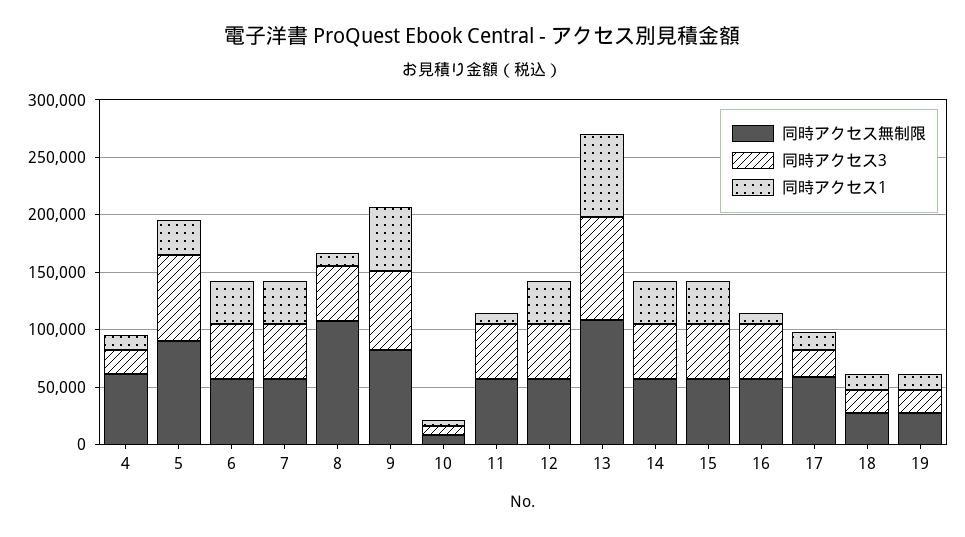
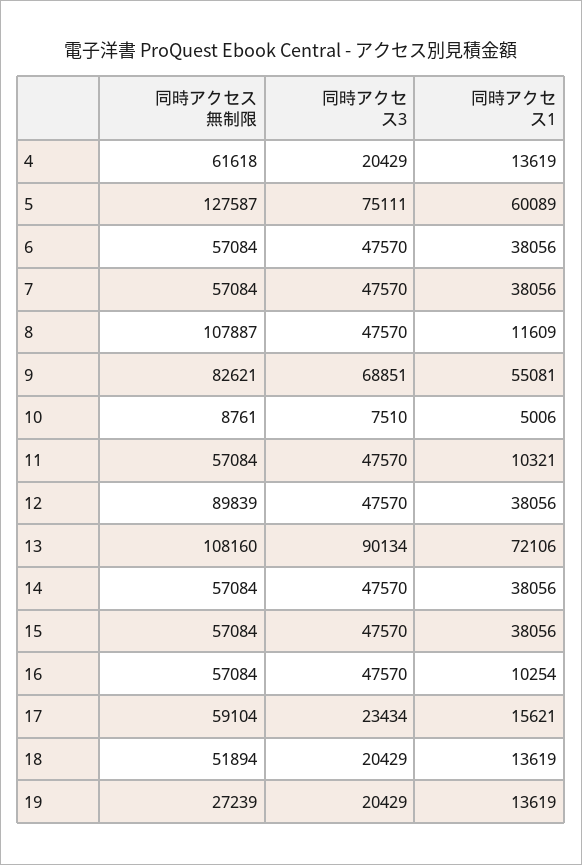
  {
    "同時アクセス無制限": {
      "4": 61618,
-     "5": 90000,
+     "5": 127587,
      "6": 57084,
      "7": 57084,
      "8": 107887,
      "9": 82621,
      "10": 8761,
      "11": 57084,
-     "12": 60000,
+     "12": 89839,
      "13": 108160,
      "14": 57084,
      "15": 57084,
      "16": 57084,
      "17": 59104,
-     "18": 30000,
+     "18": 51894,
      "19": 27239
    },
    "同時アクセス3": {
      "4": 20429,
      "5": 75111,
      "6": 47570,
      "7": 47570,
      "8": 47570,
      "9": 68851,
      "10": 7510,
      "11": 47570,
      "12": 47570,
      "13": 90134,
      "14": 47570,
      "15": 47570,
      "16": 47570,
      "17": 23434,
      "18": 20429,
      "19": 20429
    },
    "同時アクセス1": {
      "4": 13619,
-     "5": 30000,
+     "5": 60089,
      "6": 38056,
      "7": 38056,
      "8": 11609,
      "9": 55081,
      "10": 5006,
      "11": 10321,
      "12": 38056,
      "13": 72106,
      "14": 38056,
      "15": 38056,
      "16": 10254,
      "17": 15621,
      "18": 13619,
      "19": 13619
    }
  }

